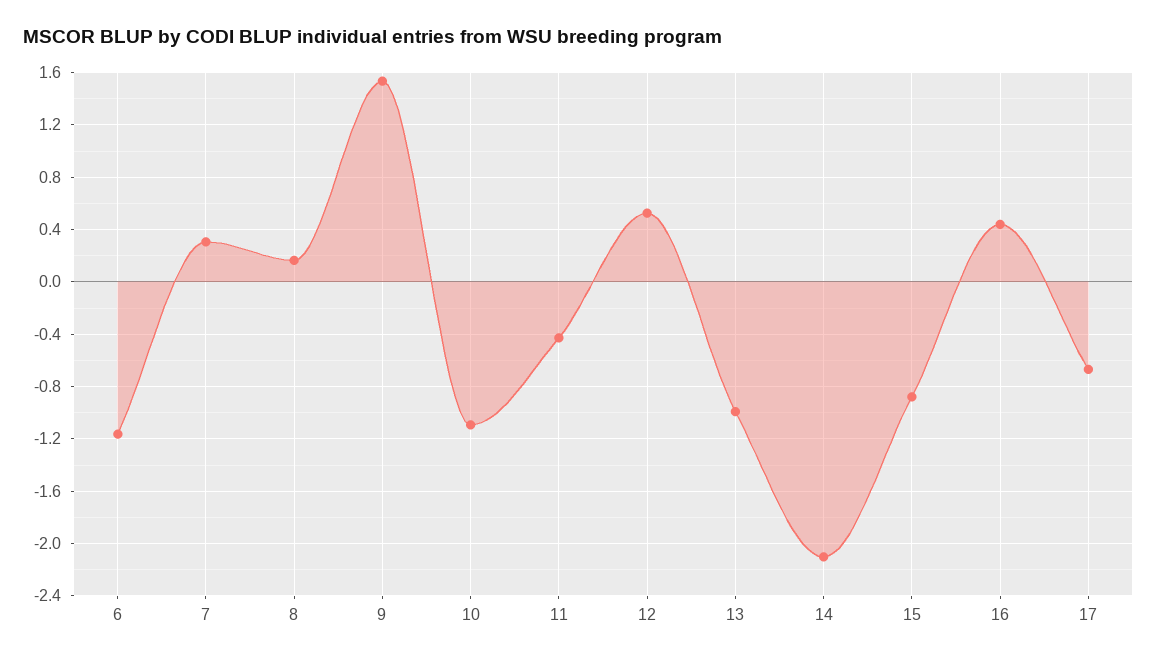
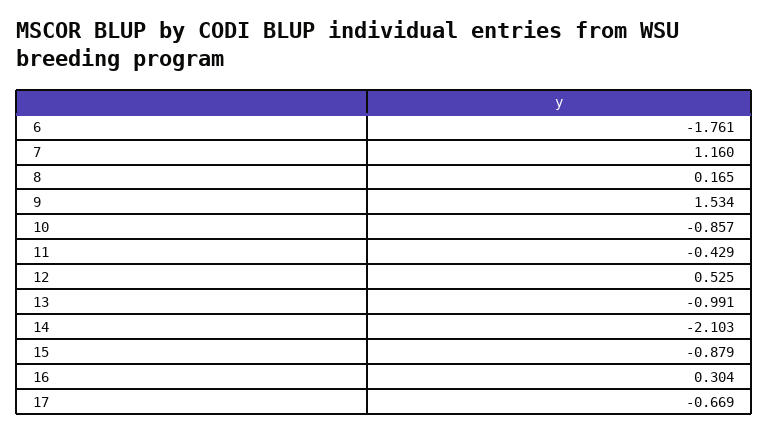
  {
-   "6": -1.15,
+   "6": -1.761,
-   "7": 0.3,
+   "7": 1.16,
    "8": 0.165,
    "9": 1.534,
-   "10": -1.1,
+   "10": -0.857,
    "11": -0.429,
    "12": 0.525,
    "13": -0.991,
    "14": -2.103,
    "15": -0.879,
-   "16": 0.45,
+   "16": 0.304,
    "17": -0.669
  }

